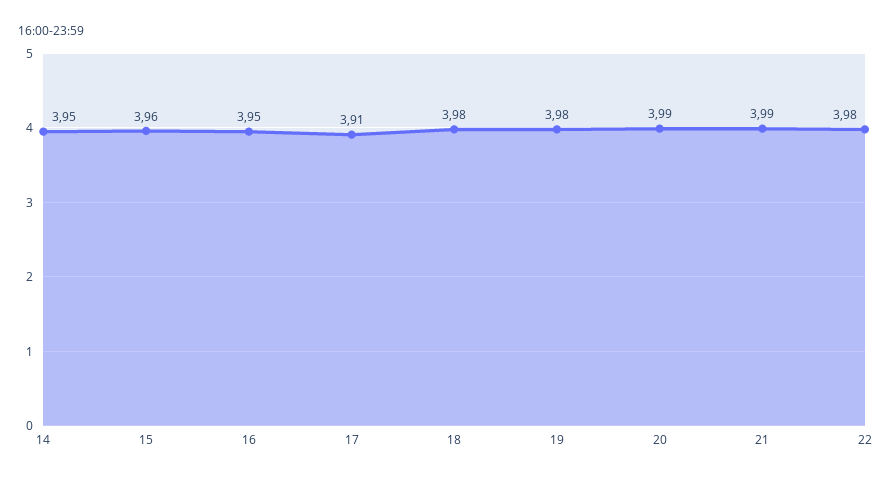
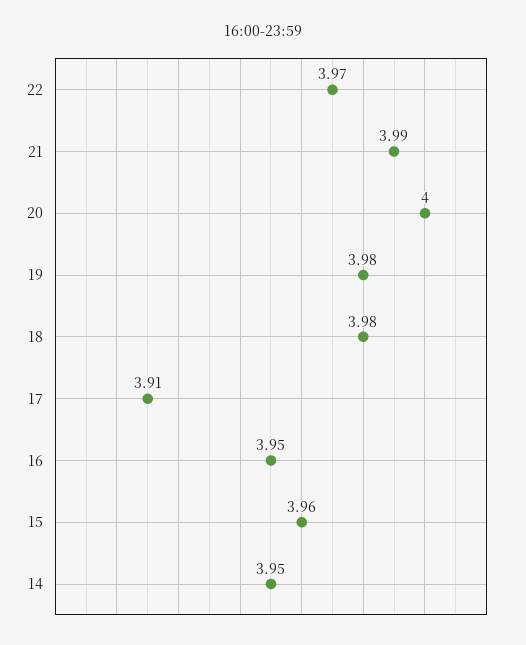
  {
    "14": 3.95,
    "15": 3.96,
    "16": 3.95,
    "17": 3.91,
    "18": 3.98,
    "19": 3.98,
-   "20": 3.99,
+   "20": 4,
    "21": 3.99,
-   "22": 3.98
+   "22": 3.97
  }

